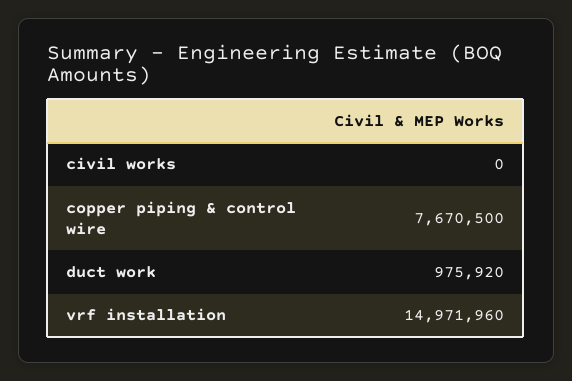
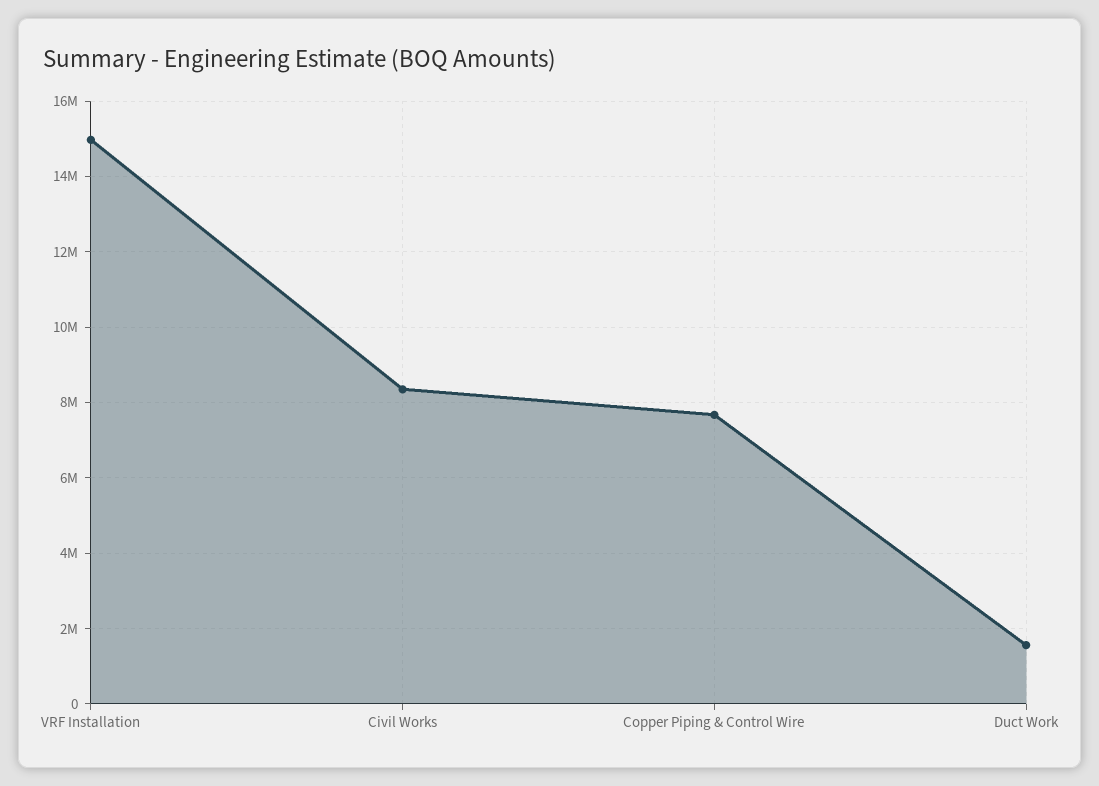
  {
-   "civil works": 0,
+   "civil works": 8400000,
    "copper piping & control wire": 7670500,
-   "duct work": 975920,
+   "duct work": 1600000,
    "vrf installation": 14971960
  }

